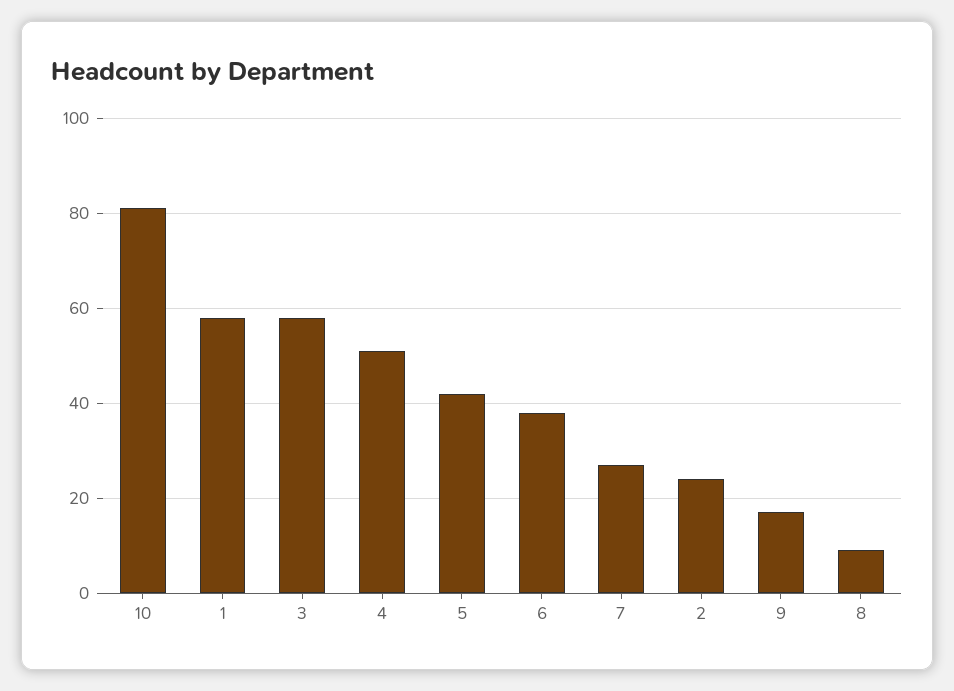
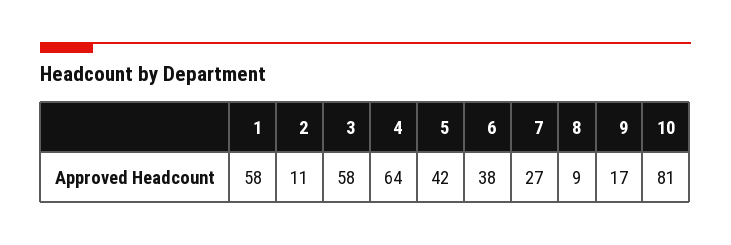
  {
    "10": 81,
    "1": 58,
    "3": 58,
-   "4": 50,
+   "4": 64,
    "5": 42,
    "6": 38,
    "7": 27,
-   "2": 25,
+   "2": 11,
    "9": 17,
    "8": 9
  }

